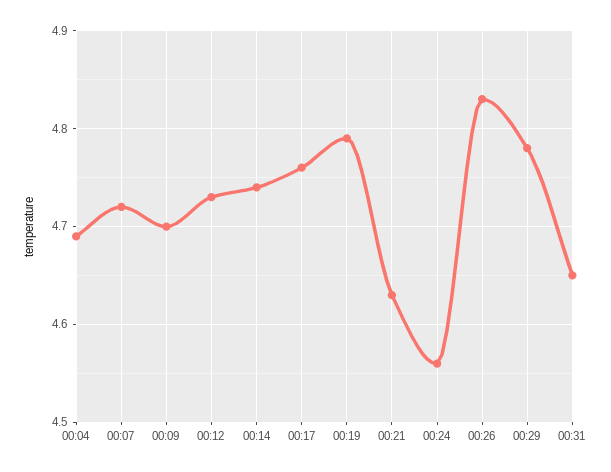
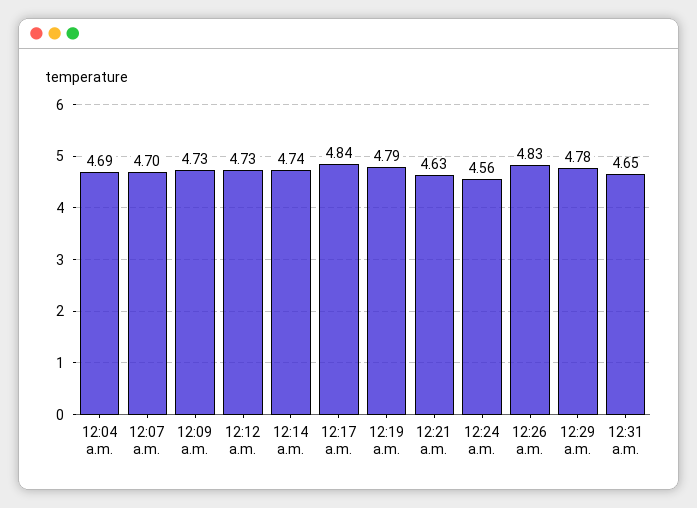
  {
    "00:04": 4.69,
-   "00:07": 4.72,
+   "00:07": 4.7,
-   "00:09": 4.7,
+   "00:09": 4.73,
    "00:12": 4.73,
    "00:14": 4.74,
-   "00:17": 4.76,
+   "00:17": 4.84,
    "00:19": 4.79,
    "00:21": 4.63,
    "00:24": 4.56,
    "00:26": 4.83,
    "00:29": 4.78,
    "00:31": 4.65
  }

